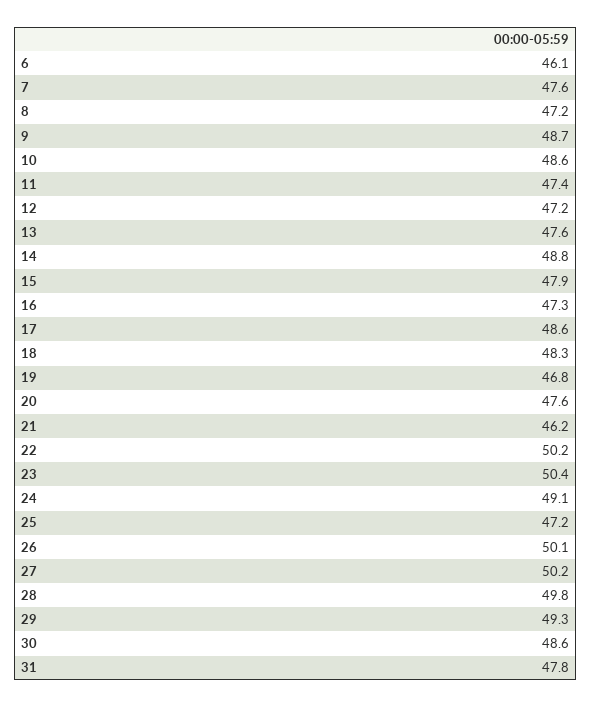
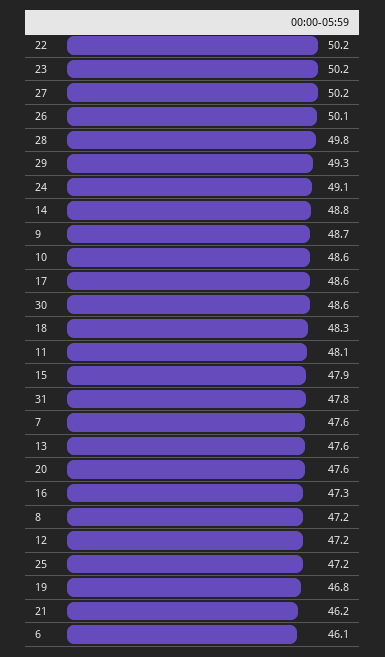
  {
    "6": 46.1,
    "7": 47.6,
    "8": 47.2,
    "9": 48.7,
    "10": 48.6,
-   "11": 47.4,
+   "11": 48.1,
    "12": 47.2,
    "13": 47.6,
    "14": 48.8,
    "15": 47.9,
    "16": 47.3,
    "17": 48.6,
    "18": 48.3,
    "19": 46.8,
    "20": 47.6,
    "21": 46.2,
    "22": 50.2,
-   "23": 50.4,
+   "23": 50.2,
    "24": 49.1,
    "25": 47.2,
    "26": 50.1,
    "27": 50.2,
    "28": 49.8,
    "29": 49.3,
    "30": 48.6,
    "31": 47.8
  }

